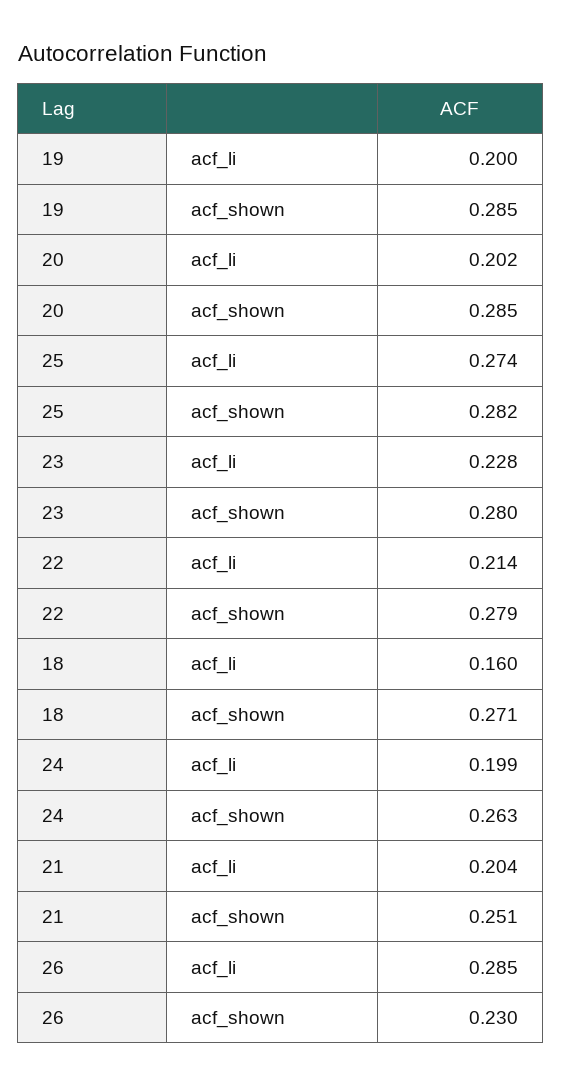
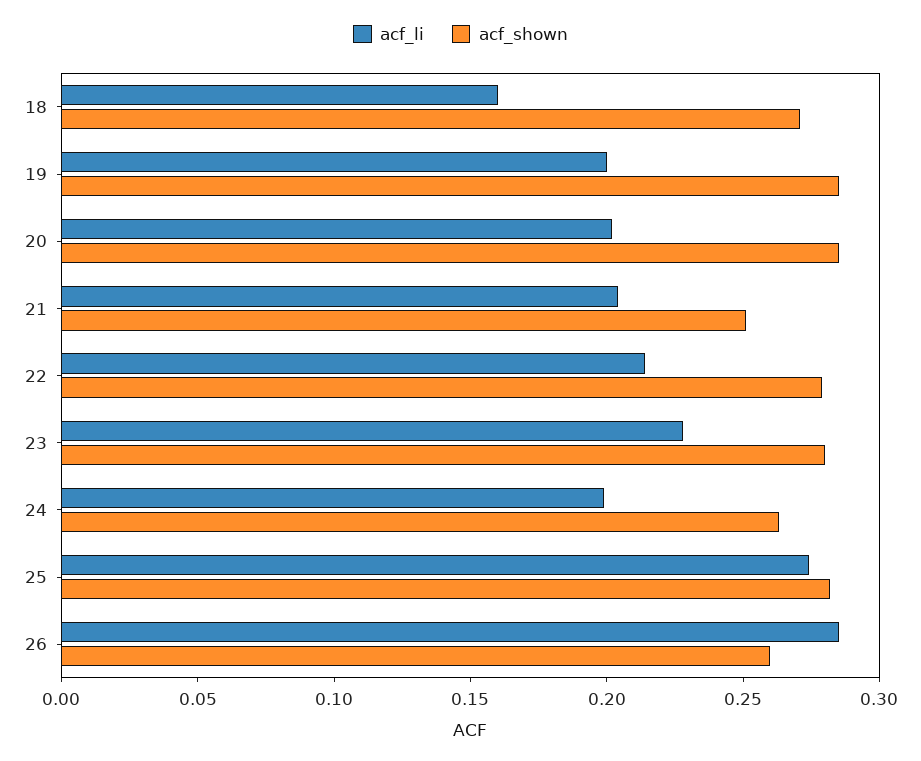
  {
    "acf_li": {
      "19": 0.2,
      "20": 0.202,
      "25": 0.274,
      "23": 0.228,
      "22": 0.214,
      "18": 0.16,
      "24": 0.199,
      "21": 0.204,
      "26": 0.285
    },
    "acf_shown": {
      "19": 0.285,
      "20": 0.285,
      "25": 0.282,
      "23": 0.28,
      "22": 0.279,
      "18": 0.271,
      "24": 0.263,
      "21": 0.251,
-     "26": 0.23
+     "26": 0.26
    }
  }

